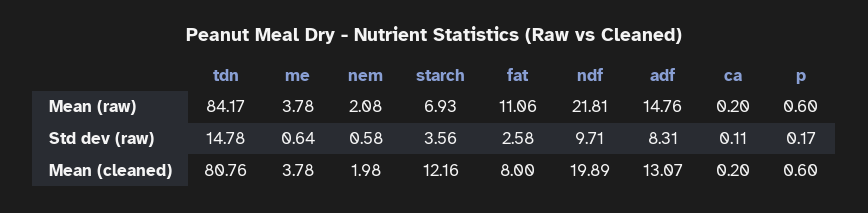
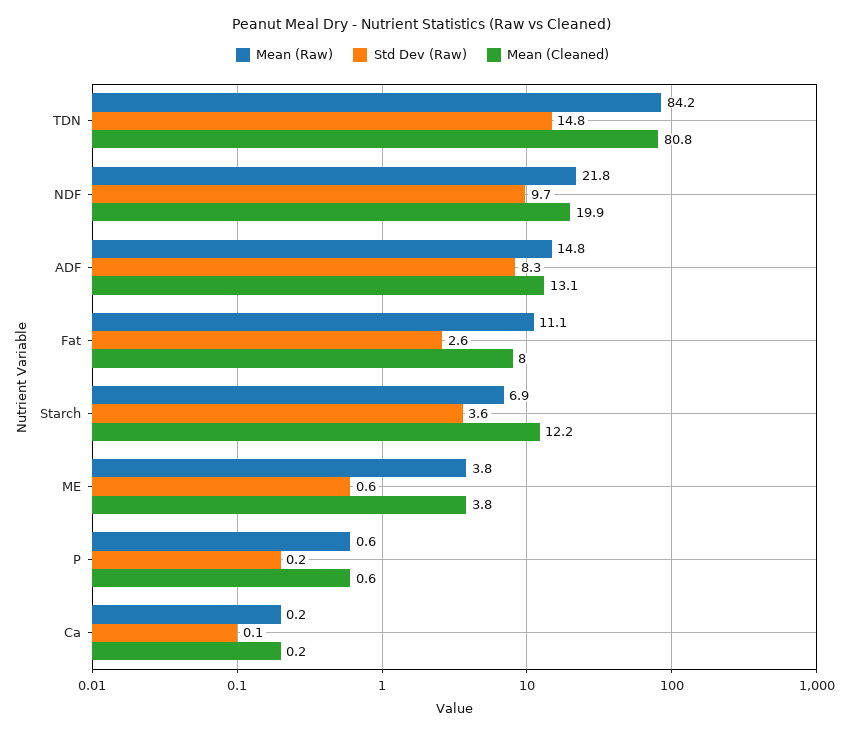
  {
    "Mean (raw)": {
      "tdn": 84.17,
      "me": 3.78,
-     "nem": 2.08,
      "starch": 6.93,
      "fat": 11.06,
      "ndf": 21.81,
      "adf": 14.76,
      "ca": 0.2,
      "p": 0.6
    },
    "Std dev (raw)": {
      "tdn": 14.78,
      "me": 0.64,
-     "nem": 0.58,
      "starch": 3.56,
      "fat": 2.58,
      "ndf": 9.71,
      "adf": 8.31,
      "ca": 0.11,
      "p": 0.17
    },
    "Mean (cleaned)": {
      "tdn": 80.76,
      "me": 3.78,
-     "nem": 1.98,
      "starch": 12.16,
      "fat": 8,
      "ndf": 19.89,
      "adf": 13.07,
      "ca": 0.2,
      "p": 0.6
    }
  }

